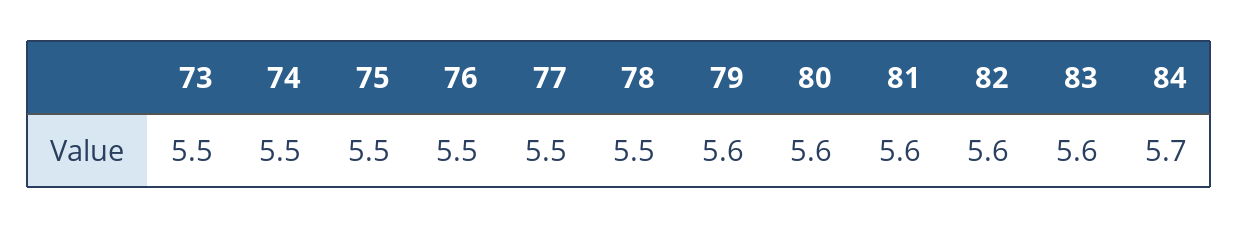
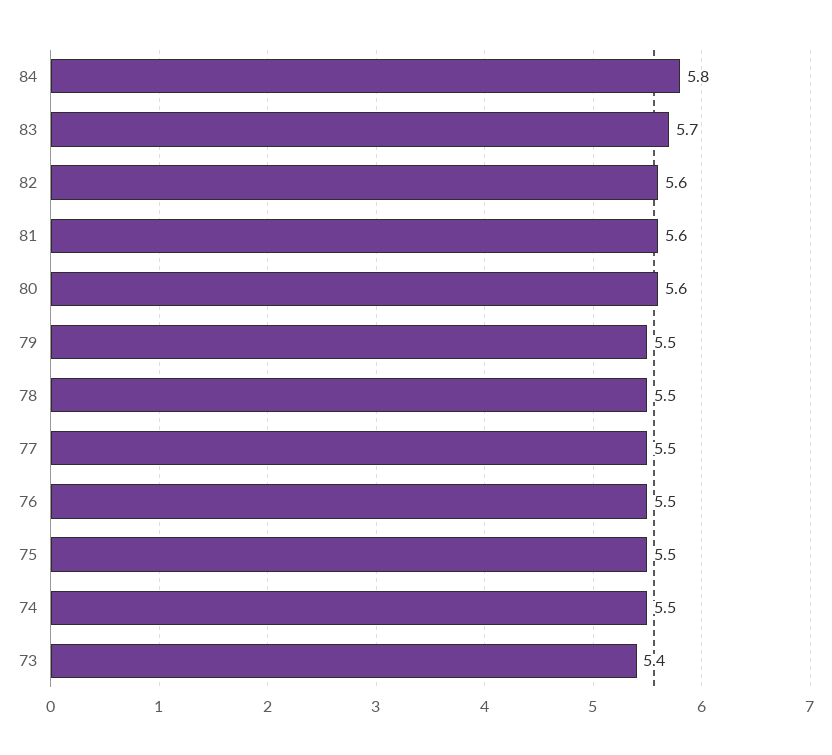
  {
-   "73": 5.5,
+   "73": 5.4,
    "74": 5.5,
    "75": 5.5,
    "76": 5.5,
    "77": 5.5,
    "78": 5.5,
-   "79": 5.6,
+   "79": 5.5,
    "80": 5.6,
    "81": 5.6,
    "82": 5.6,
-   "83": 5.6,
+   "83": 5.7,
-   "84": 5.7
+   "84": 5.8
  }

